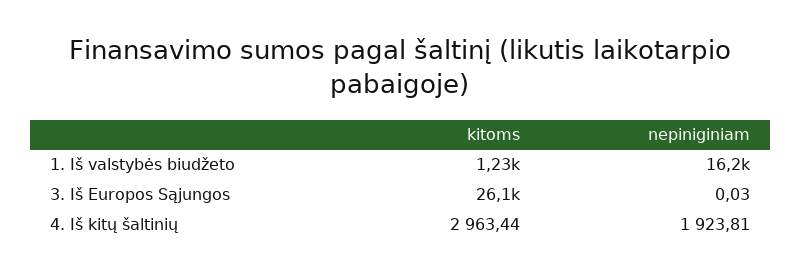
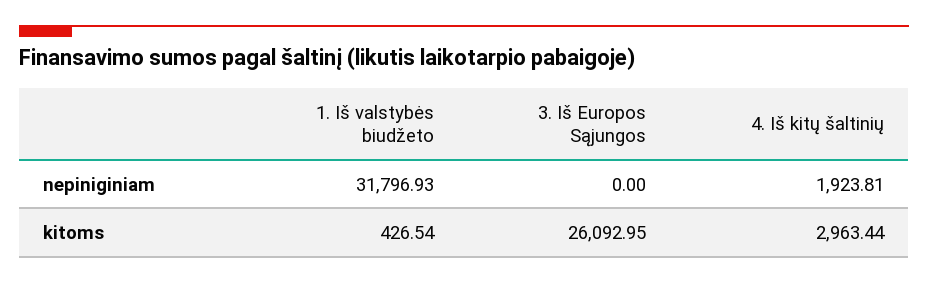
  {
    "kitoms": {
-     "1. Iš valstybės biudžeto": 1230,
+     "1. Iš valstybės biudžeto": 426.54,
      "3. Iš Europos Sąjungos": 26092.95,
      "4. Iš kitų šaltinių": 2963.44
    },
    "nepiniginiam": {
-     "1. Iš valstybės biudžeto": 16200,
+     "1. Iš valstybės biudžeto": 31796.93,
-     "3. Iš Europos Sąjungos": 0.03,
+     "3. Iš Europos Sąjungos": 0,
      "4. Iš kitų šaltinių": 1923.81
    }
  }

